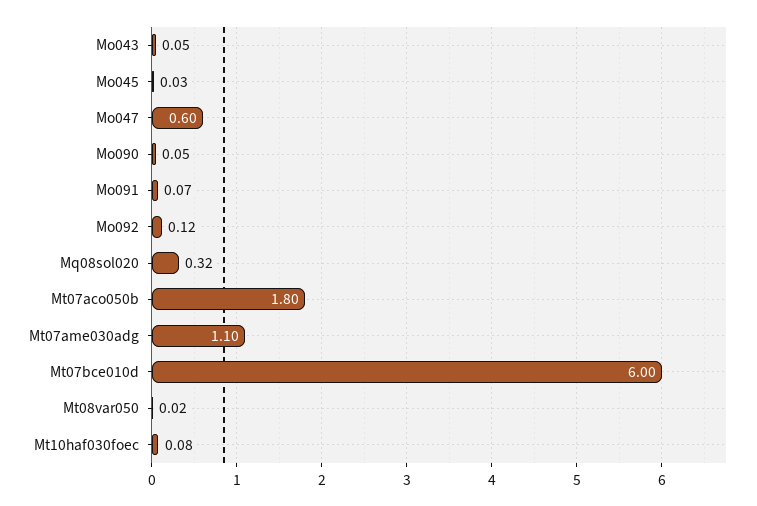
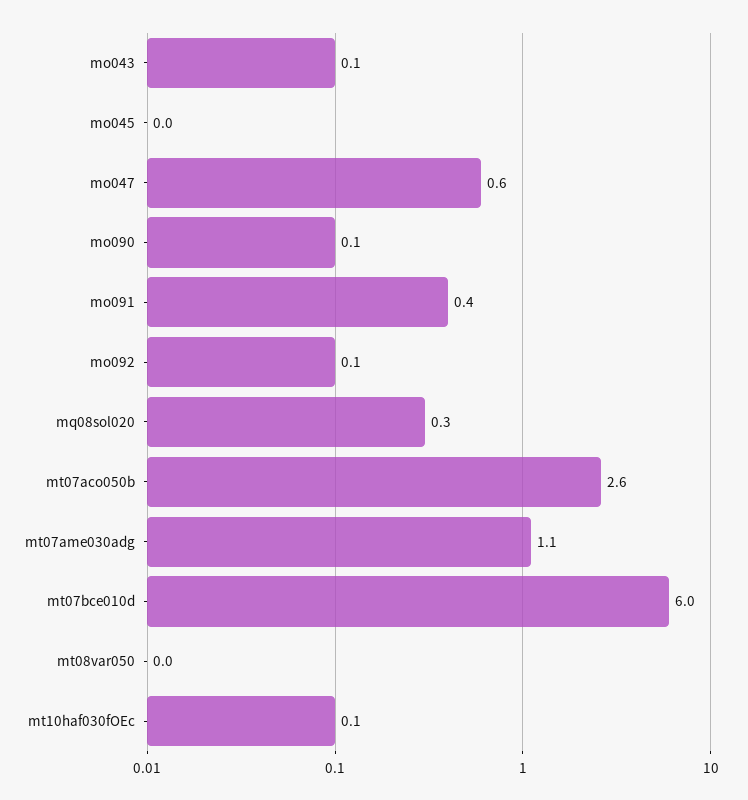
  {
    "Mo043": 0.05,
    "Mo045": 0.03,
    "Mo047": 0.6,
    "Mo090": 0.05,
-   "Mo091": 0.07,
+   "Mo091": 0.4,
    "Mo092": 0.12,
    "Mq08sol020": 0.32,
-   "Mt07aco050b": 1.8,
+   "Mt07aco050b": 2.6,
    "Mt07ame030adg": 1.1,
    "Mt07bce010d": 6,
    "Mt08var050": 0.02,
    "Mt10haf030foec": 0.08
  }

